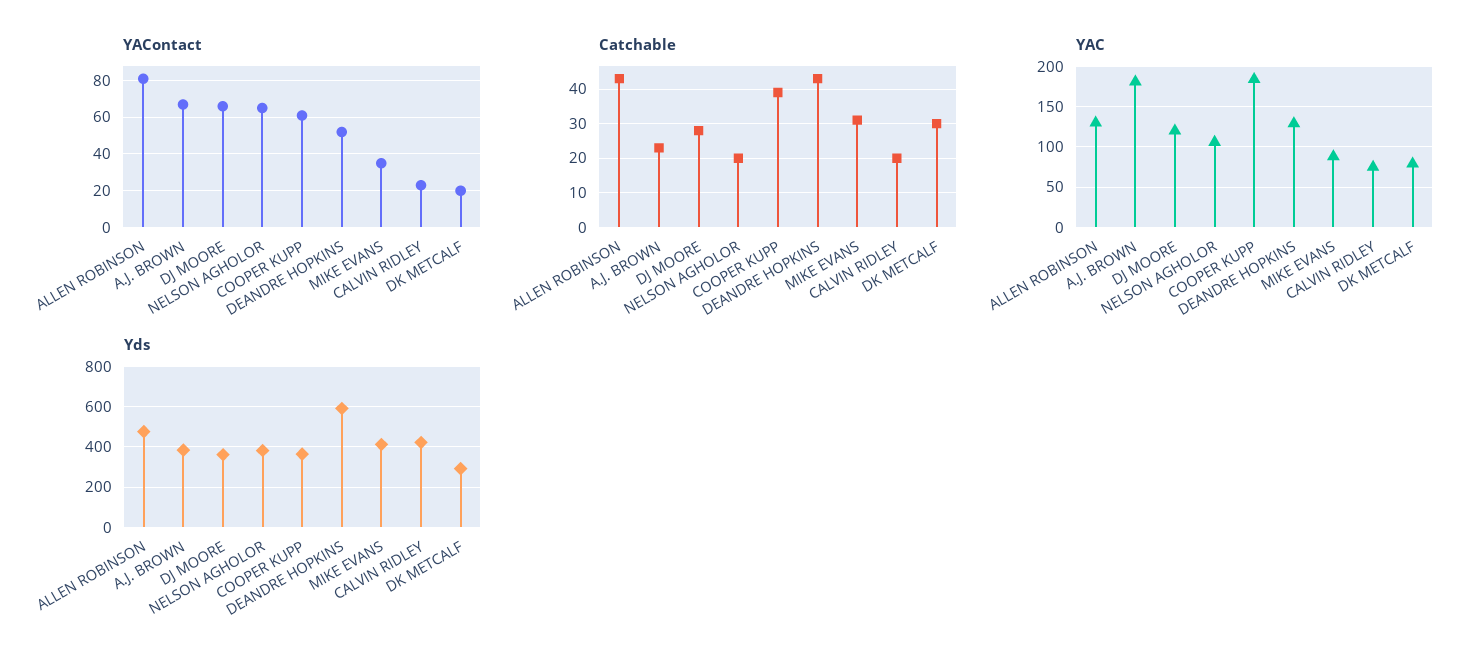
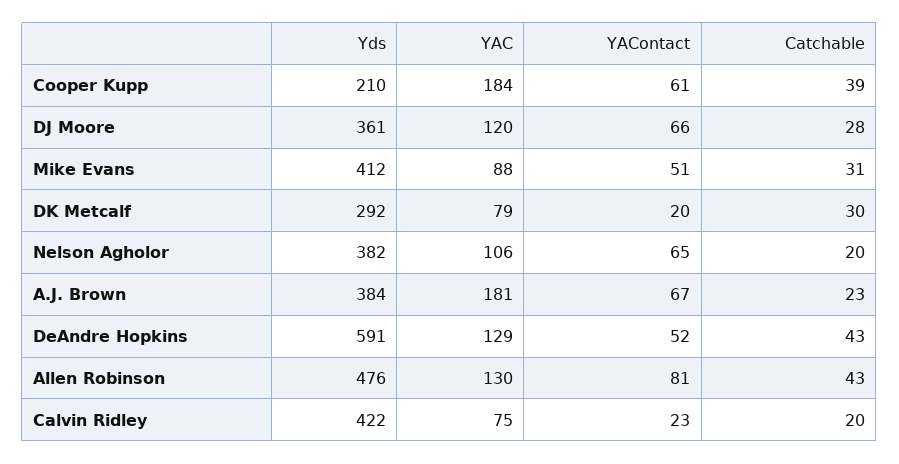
  {
    "YAContact": {
      "ALLEN ROBINSON": 81,
      "A.J. BROWN": 67,
      "DJ MOORE": 66,
      "NELSON AGHOLOR": 65,
      "COOPER KUPP": 61,
      "DEANDRE HOPKINS": 52,
-     "MIKE EVANS": 35,
+     "MIKE EVANS": 51,
      "CALVIN RIDLEY": 23,
      "DK METCALF": 20
    },
    "Catchable": {
      "ALLEN ROBINSON": 43,
      "A.J. BROWN": 23,
      "DJ MOORE": 28,
      "NELSON AGHOLOR": 20,
      "COOPER KUPP": 39,
      "DEANDRE HOPKINS": 43,
      "MIKE EVANS": 31,
      "CALVIN RIDLEY": 20,
      "DK METCALF": 30
    },
    "YAC": {
      "ALLEN ROBINSON": 130,
      "A.J. BROWN": 181,
      "DJ MOORE": 120,
      "NELSON AGHOLOR": 106,
      "COOPER KUPP": 184,
      "DEANDRE HOPKINS": 129,
      "MIKE EVANS": 88,
      "CALVIN RIDLEY": 75,
      "DK METCALF": 79
    },
    "Yds": {
      "ALLEN ROBINSON": 476,
      "A.J. BROWN": 384,
      "DJ MOORE": 361,
      "NELSON AGHOLOR": 382,
-     "COOPER KUPP": 350,
+     "COOPER KUPP": 210,
      "DEANDRE HOPKINS": 591,
      "MIKE EVANS": 412,
      "CALVIN RIDLEY": 422,
      "DK METCALF": 292
    }
  }

